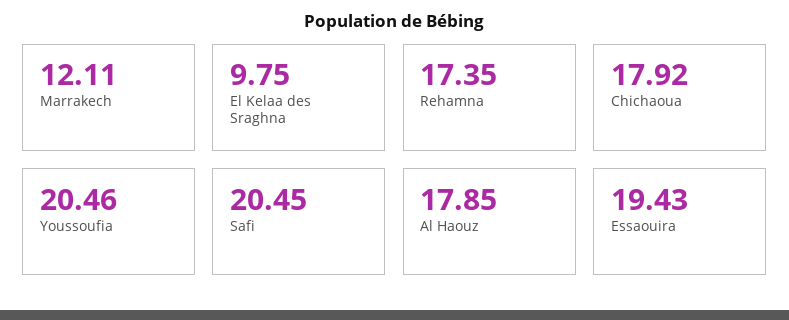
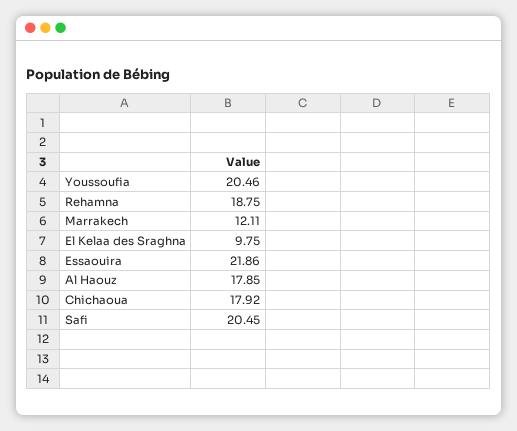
  {
    "Marrakech": 12.11,
    "El Kelaa des Sraghna": 9.75,
-   "Rehamna": 17.35,
+   "Rehamna": 18.75,
    "Chichaoua": 17.92,
    "Youssoufia": 20.46,
    "Safi": 20.45,
    "Al Haouz": 17.85,
-   "Essaouira": 19.43
+   "Essaouira": 21.86
  }

